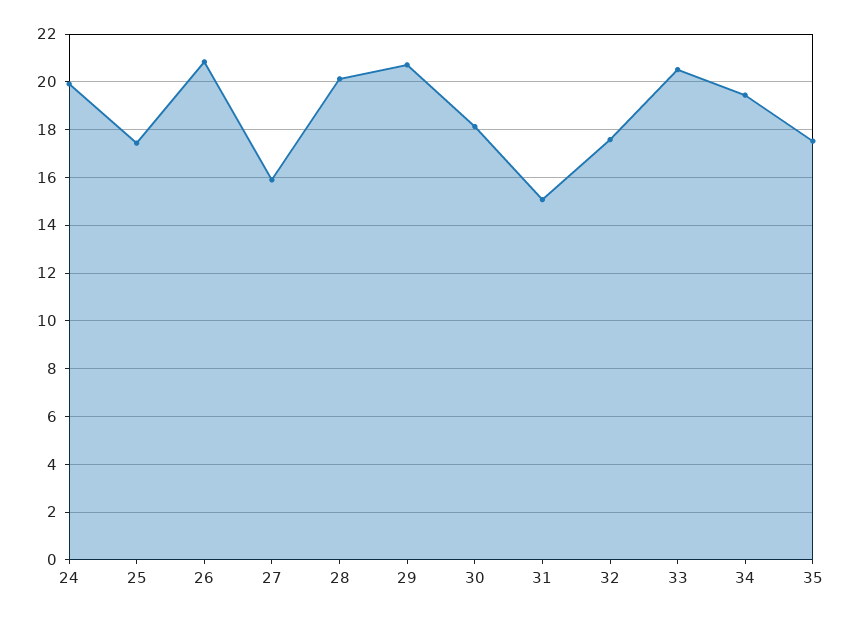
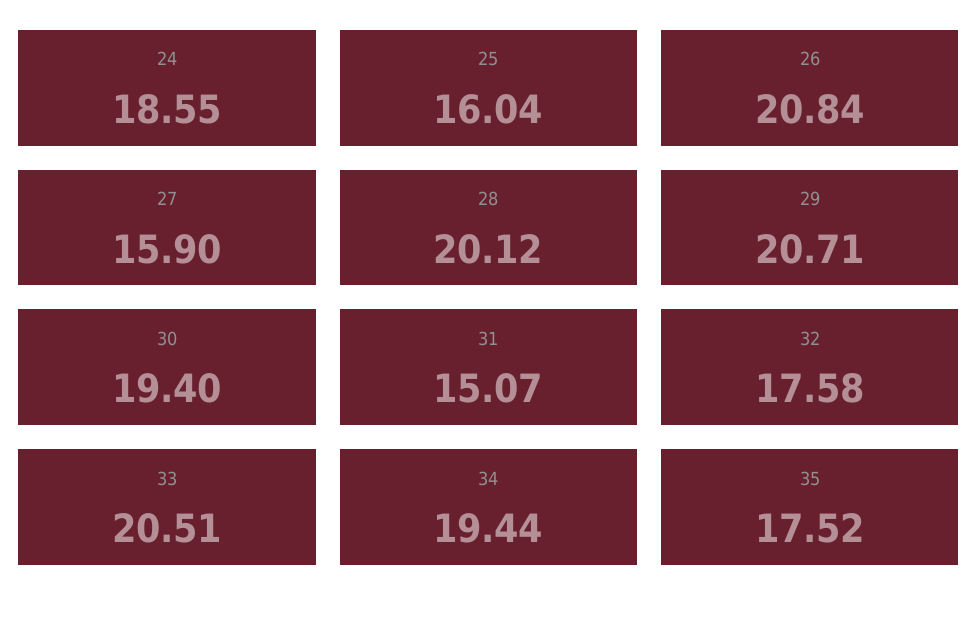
  {
-   "24": 20,
+   "24": 18.55,
-   "25": 17.5,
+   "25": 16.04,
    "26": 20.84,
    "27": 15.9,
    "28": 20.12,
    "29": 20.71,
-   "30": 18,
+   "30": 19.4,
    "31": 15.07,
    "32": 17.58,
    "33": 20.51,
    "34": 19.44,
    "35": 17.52
  }

